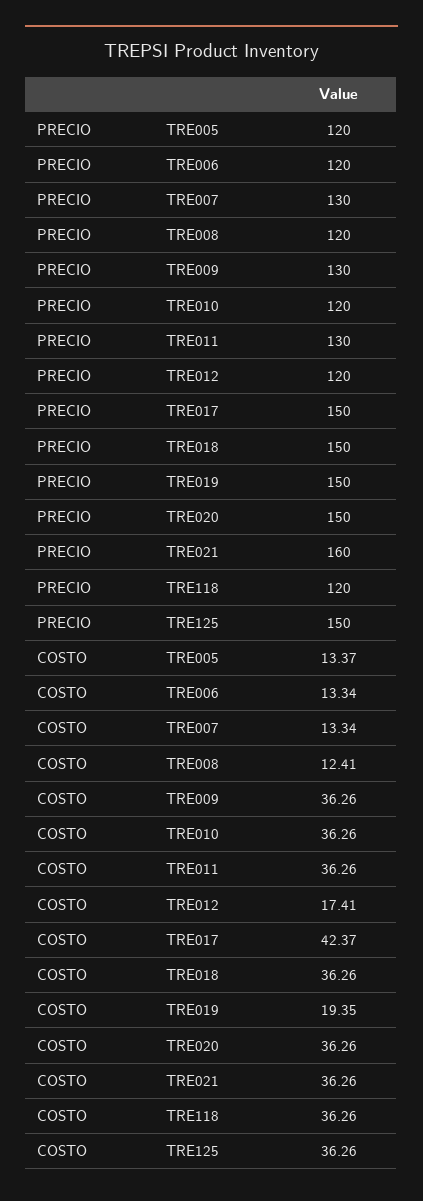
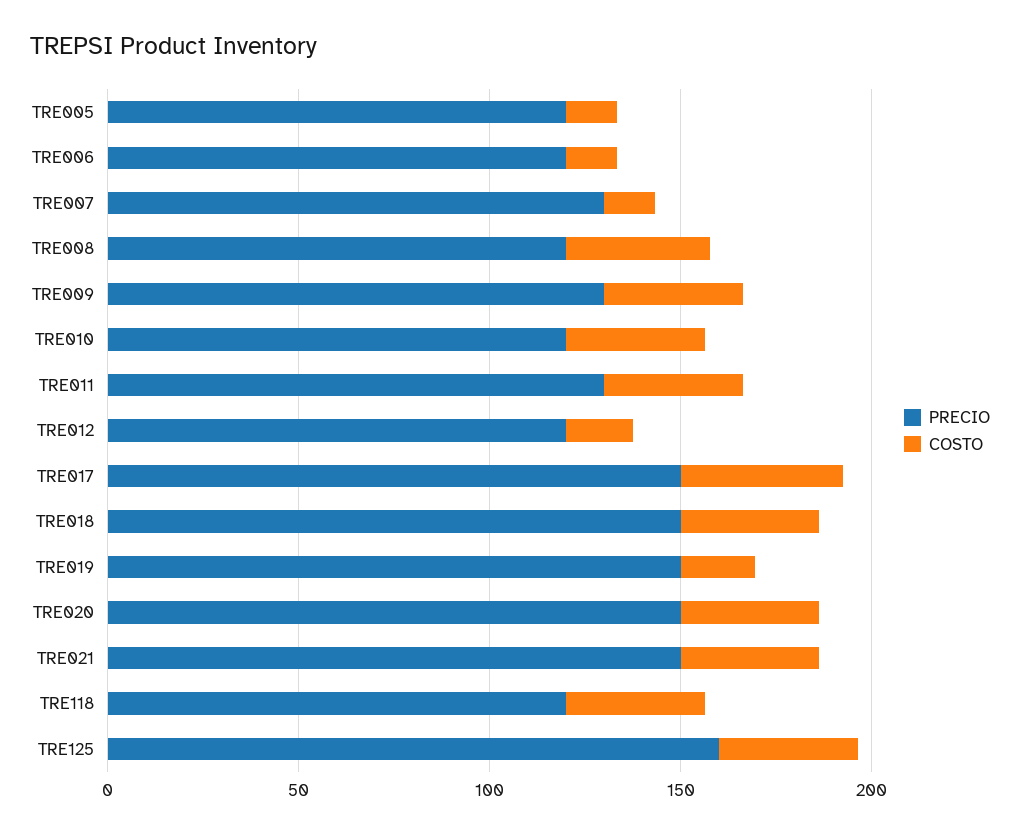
  {
    "PRECIO": {
      "TRE005": 120,
      "TRE006": 120,
      "TRE007": 130,
      "TRE008": 120,
      "TRE009": 130,
      "TRE010": 120,
      "TRE011": 130,
      "TRE012": 120,
      "TRE017": 150,
      "TRE018": 150,
      "TRE019": 150,
      "TRE020": 150,
-     "TRE021": 160,
+     "TRE021": 150,
      "TRE118": 120,
-     "TRE125": 150
+     "TRE125": 160
    },
    "COSTO": {
      "TRE005": 13.37,
      "TRE006": 13.34,
      "TRE007": 13.34,
-     "TRE008": 12.41,
+     "TRE008": 40,
      "TRE009": 36.26,
      "TRE010": 36.26,
      "TRE011": 36.26,
      "TRE012": 17.41,
      "TRE017": 42.37,
      "TRE018": 36.26,
      "TRE019": 19.35,
      "TRE020": 36.26,
      "TRE021": 36.26,
      "TRE118": 36.26,
      "TRE125": 36.26
    }
  }

